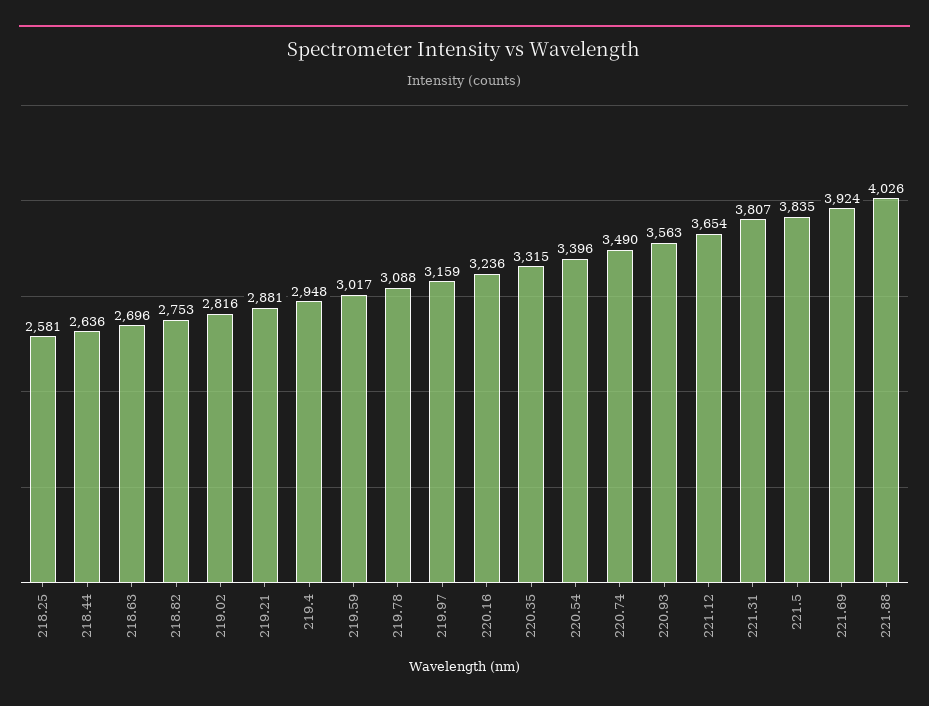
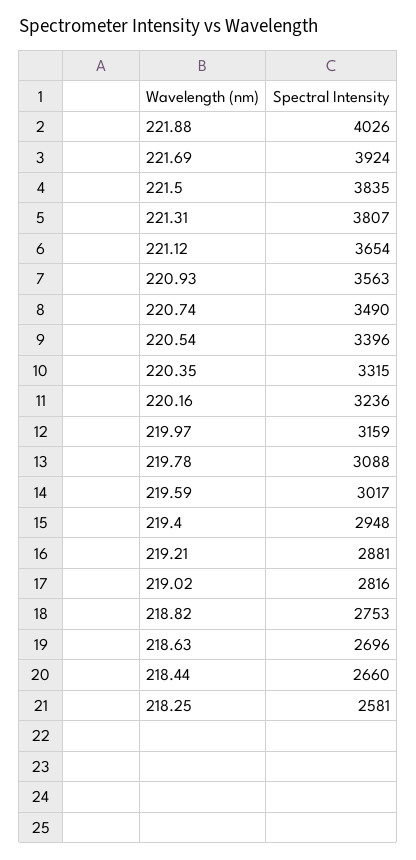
  {
    "218.25": 2581,
-   "218.44": 2636,
+   "218.44": 2660,
    "218.63": 2696,
    "218.82": 2753,
    "219.02": 2816,
    "219.21": 2881,
    "219.4": 2948,
    "219.59": 3017,
    "219.78": 3088,
    "219.97": 3159,
    "220.16": 3236,
    "220.35": 3315,
    "220.54": 3396,
    "220.74": 3490,
    "220.93": 3563,
    "221.12": 3654,
    "221.31": 3807,
    "221.5": 3835,
    "221.69": 3924,
    "221.88": 4026
  }

